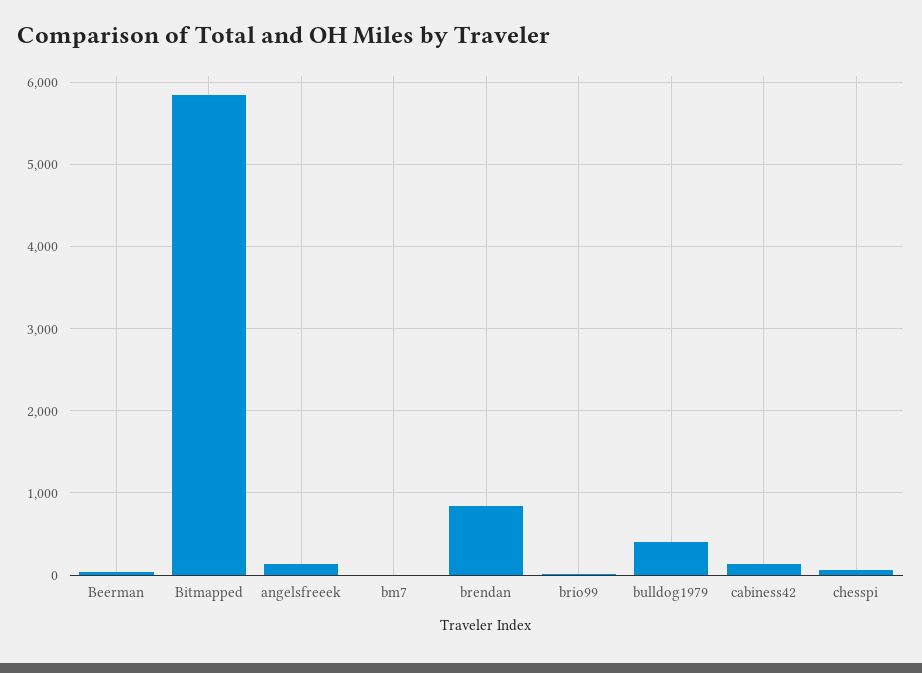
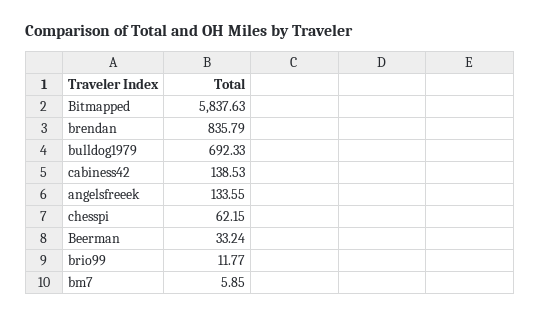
  {
    "Beerman": 33.24,
    "Bitmapped": 5837.63,
    "angelsfreeek": 133.55,
    "bm7": 5.85,
    "brendan": 835.79,
    "brio99": 11.77,
-   "bulldog1979": 400,
+   "bulldog1979": 692.33,
    "cabiness42": 138.53,
    "chesspi": 62.15
  }

